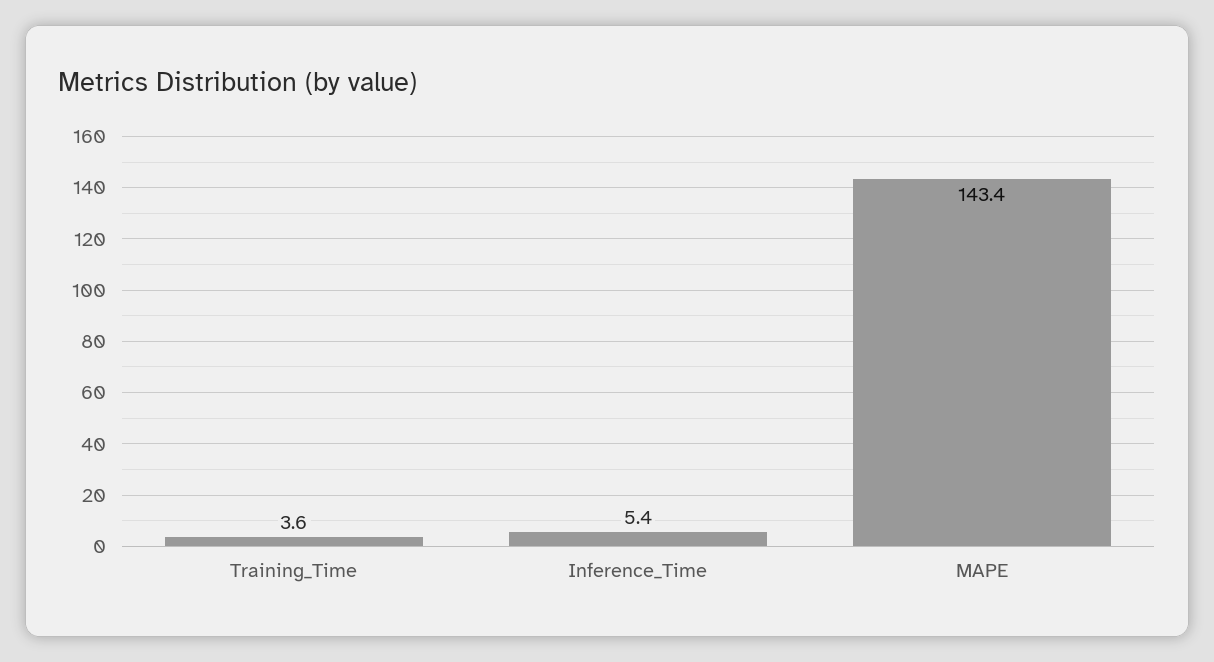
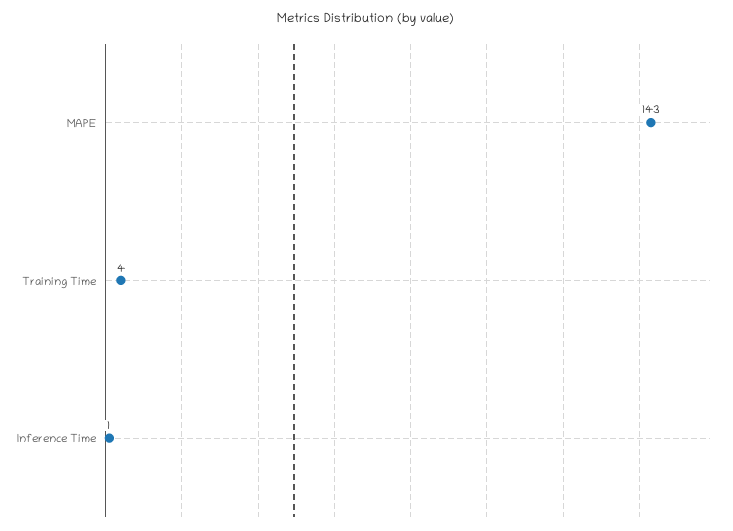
  {
    "Training_Time": 3.6,
-   "Inference_Time": 5.4,
+   "Inference_Time": 1,
    "MAPE": 143.4
  }

